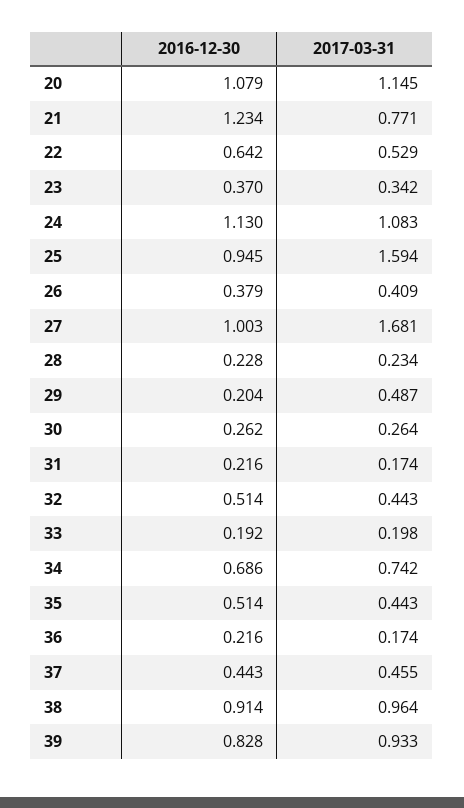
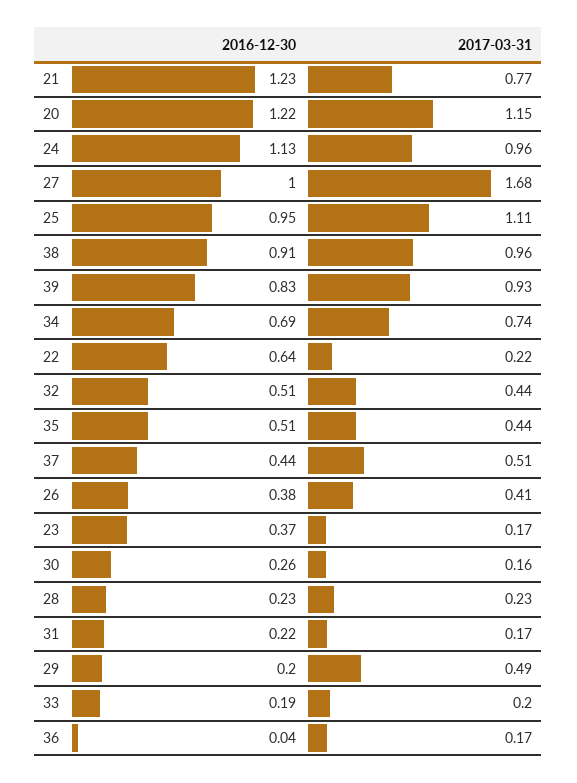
  {
    "2016-12-30": {
-     "20": 1.079,
+     "20": 1.22,
      "21": 1.234,
      "22": 0.642,
      "23": 0.37,
      "24": 1.13,
      "25": 0.945,
      "26": 0.379,
      "27": 1.003,
      "28": 0.228,
      "29": 0.204,
      "30": 0.262,
      "31": 0.216,
      "32": 0.514,
      "33": 0.192,
      "34": 0.686,
      "35": 0.514,
-     "36": 0.216,
+     "36": 0.04,
      "37": 0.443,
      "38": 0.914,
      "39": 0.828
    },
    "2017-03-31": {
      "20": 1.145,
      "21": 0.771,
-     "22": 0.529,
+     "22": 0.22,
-     "23": 0.342,
+     "23": 0.17,
-     "24": 1.083,
+     "24": 0.96,
-     "25": 1.594,
+     "25": 1.11,
      "26": 0.409,
      "27": 1.681,
      "28": 0.234,
      "29": 0.487,
-     "30": 0.264,
+     "30": 0.16,
      "31": 0.174,
      "32": 0.443,
      "33": 0.198,
      "34": 0.742,
      "35": 0.443,
      "36": 0.174,
-     "37": 0.455,
+     "37": 0.51,
      "38": 0.964,
      "39": 0.933
    }
  }

